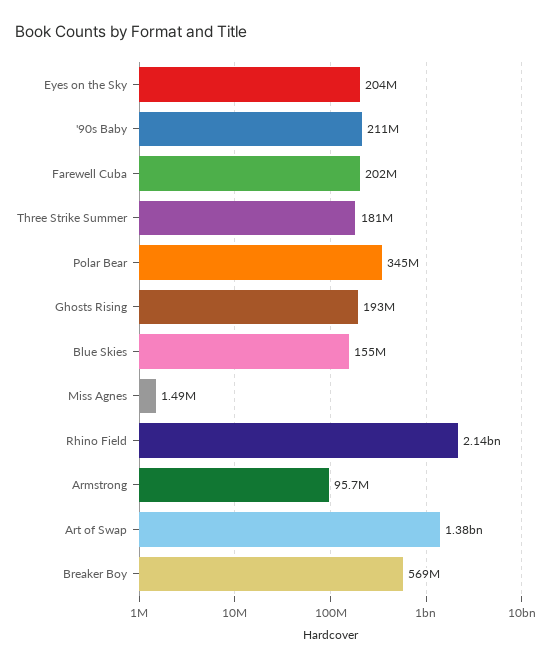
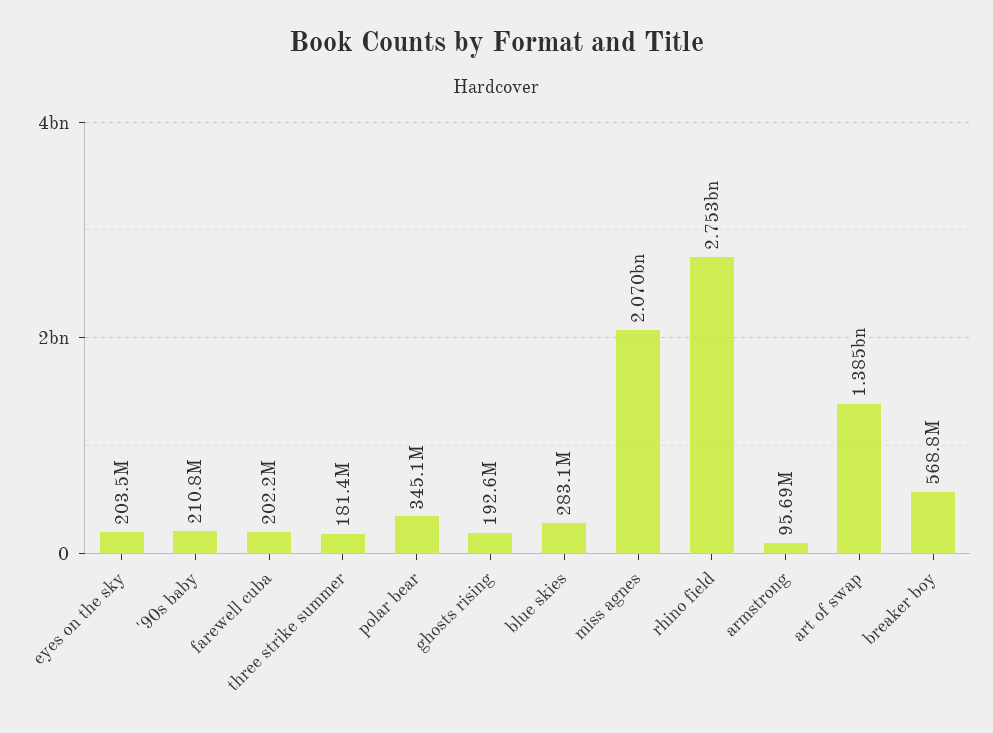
  {
    "Eyes on the Sky": 203500000,
    "'90s Baby": 210800000,
    "Farewell Cuba": 202200000,
    "Three Strike Summer": 181400000,
    "Polar Bear": 345100000,
    "Ghosts Rising": 192600000,
-   "Blue Skies": 155000000,
+   "Blue Skies": 283100000,
-   "Miss Agnes": 1490000,
+   "Miss Agnes": 2070000000,
-   "Rhino Field": 2140000000,
+   "Rhino Field": 2753000000,
    "Armstrong": 95690000,
    "Art of Swap": 1385000000,
    "Breaker Boy": 568800000
  }

